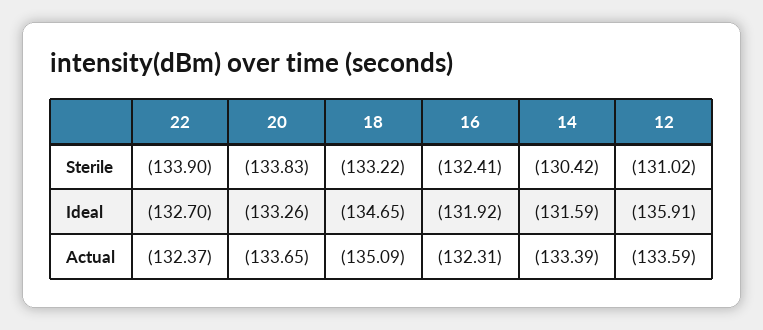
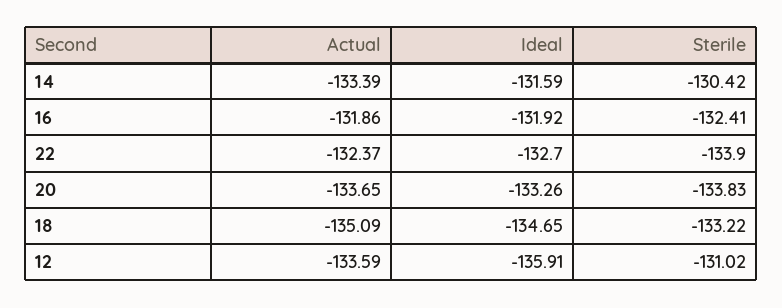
  {
    "22": {
      "Sterile": -133.9,
      "Ideal": -132.7,
      "Actual": -132.37
    },
    "20": {
      "Sterile": -133.83,
      "Ideal": -133.26,
      "Actual": -133.65
    },
    "18": {
      "Sterile": -133.22,
      "Ideal": -134.65,
      "Actual": -135.09
    },
    "16": {
      "Sterile": -132.41,
      "Ideal": -131.92,
-     "Actual": -132.31
+     "Actual": -131.86
    },
    "14": {
      "Sterile": -130.42,
      "Ideal": -131.59,
      "Actual": -133.39
    },
    "12": {
      "Sterile": -131.02,
      "Ideal": -135.91,
      "Actual": -133.59
    }
  }

